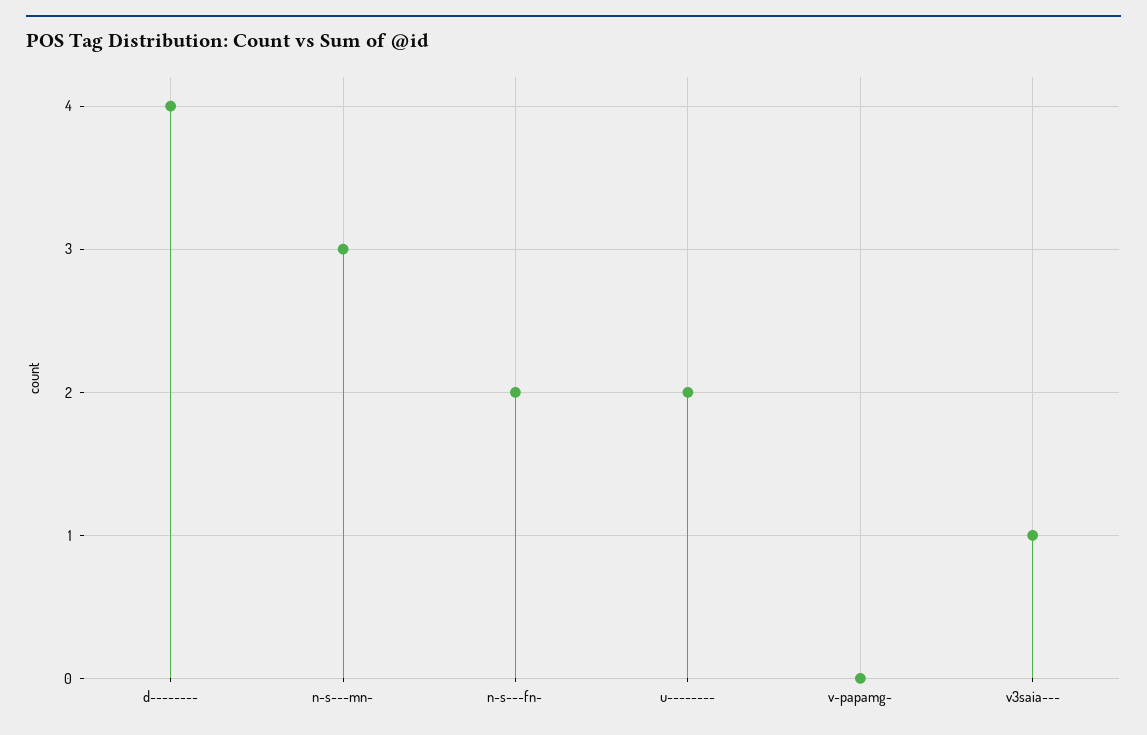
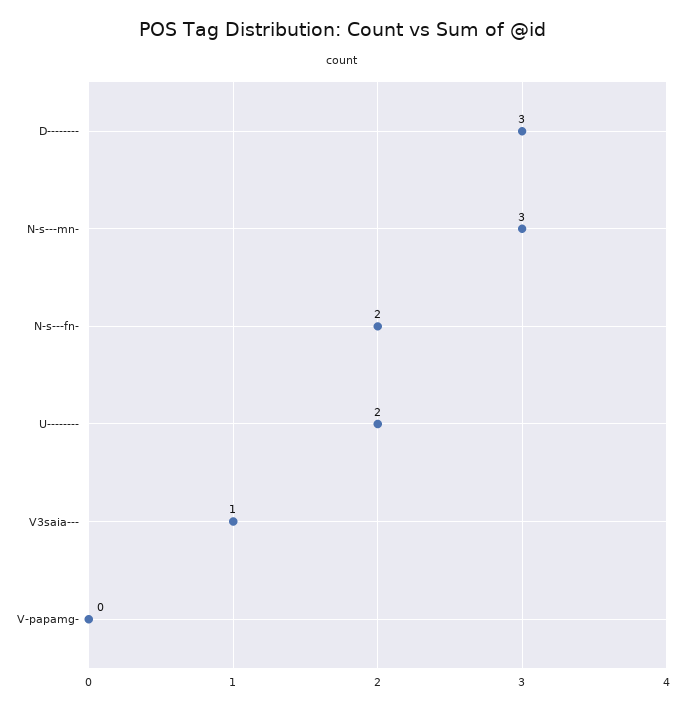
  {
-   "d--------": 4,
+   "d--------": 3,
    "n-s---mn-": 3,
    "n-s---fn-": 2,
    "u--------": 2,
    "v-papamg-": 0,
    "v3saia---": 1
  }

